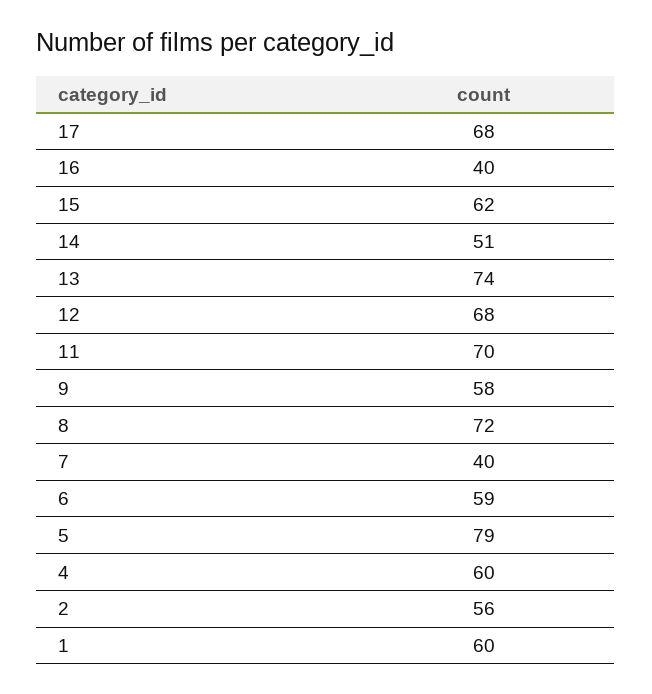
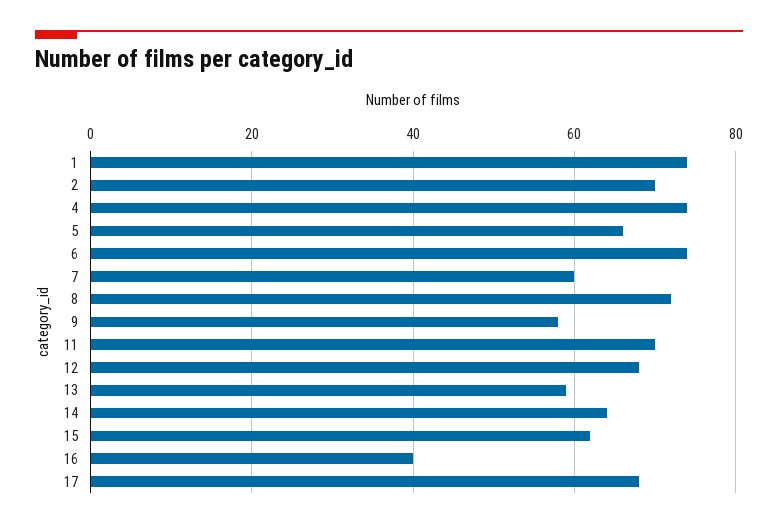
  {
    "17": 68,
    "16": 40,
    "15": 62,
-   "14": 51,
+   "14": 65,
-   "13": 74,
+   "13": 60,
    "12": 68,
    "11": 70,
    "9": 58,
    "8": 72,
-   "7": 40,
+   "7": 60,
-   "6": 59,
+   "6": 75,
-   "5": 79,
+   "5": 65,
-   "4": 60,
+   "4": 75,
-   "2": 56,
+   "2": 70,
-   "1": 60
+   "1": 75
  }

